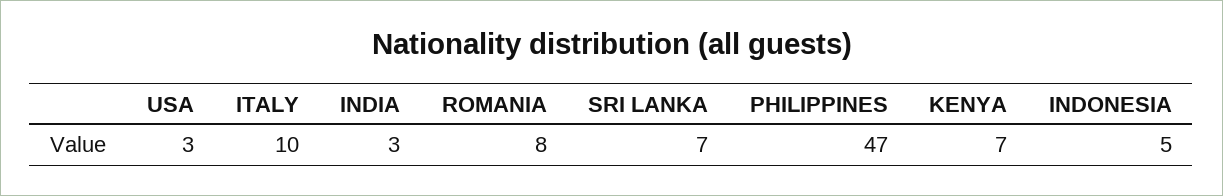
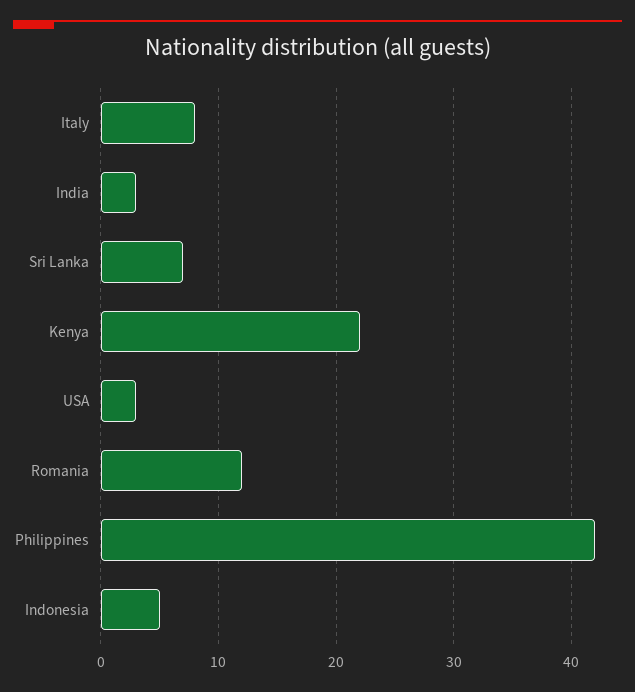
  {
    "USA": 3,
-   "ITALY": 10,
+   "ITALY": 8,
    "INDIA": 3,
-   "ROMANIA": 8,
+   "ROMANIA": 12,
    "SRI LANKA": 7,
-   "PHILIPPINES": 47,
+   "PHILIPPINES": 42,
-   "KENYA": 7,
+   "KENYA": 22,
    "INDONESIA": 5
  }

